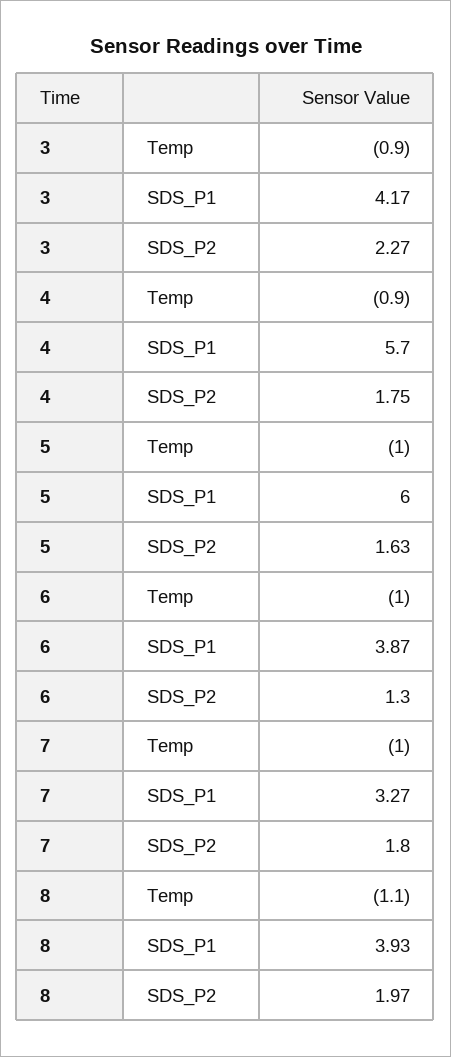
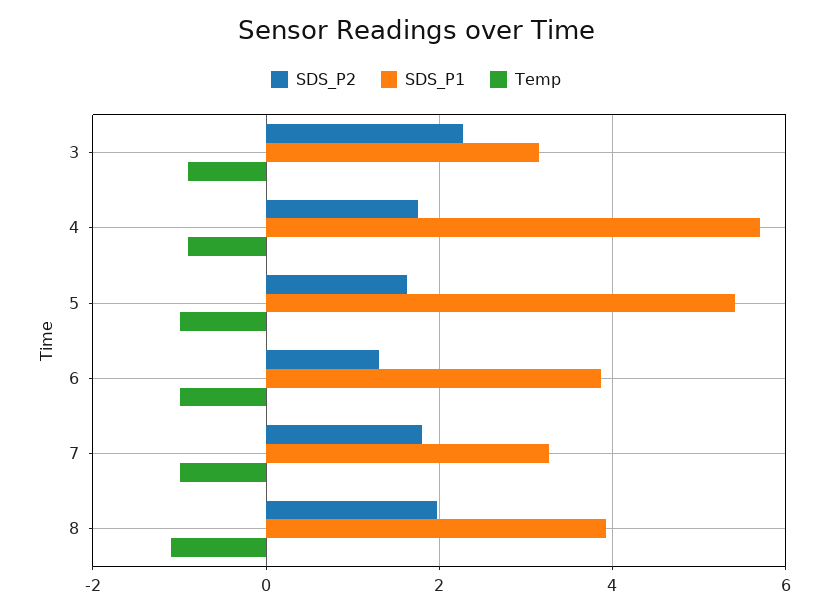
  {
    "Temp": {
      "3": -0.9,
      "4": -0.9,
      "5": -1,
      "6": -1,
      "7": -1,
      "8": -1.1
    },
    "SDS_P1": {
-     "3": 4.17,
+     "3": 3.2,
      "4": 5.7,
-     "5": 6,
+     "5": 5.4,
      "6": 3.87,
      "7": 3.27,
      "8": 3.93
    },
    "SDS_P2": {
      "3": 2.27,
      "4": 1.75,
      "5": 1.63,
      "6": 1.3,
      "7": 1.8,
      "8": 1.97
    }
  }

